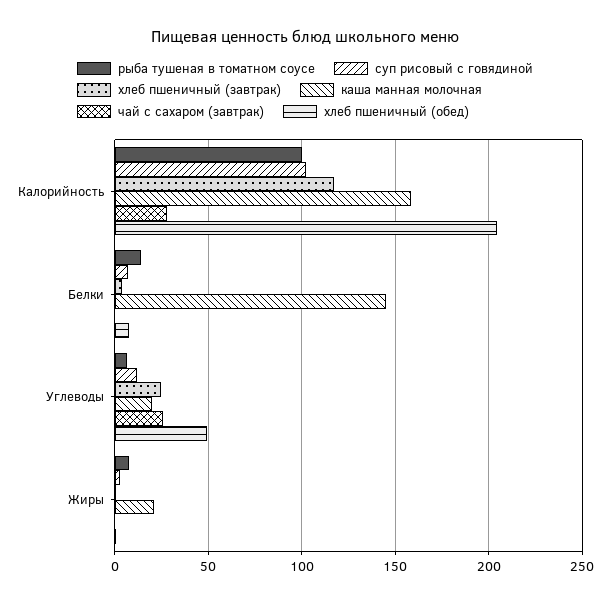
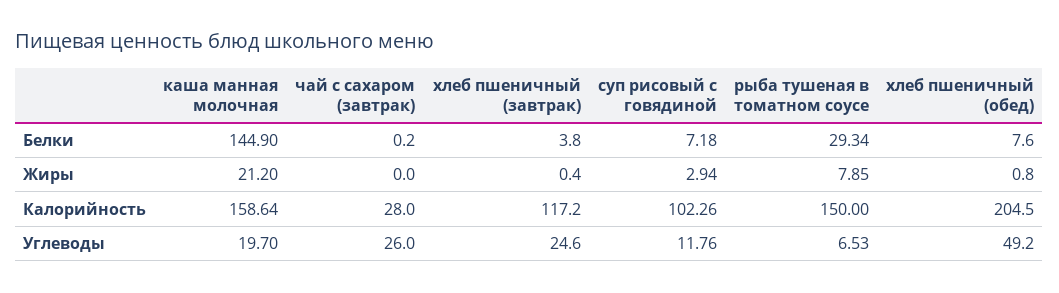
  {
    "рыба тушеная в томатном соусе": {
-     "Калорийность": 100,
+     "Калорийность": 150,
-     "Белки": 15,
+     "Белки": 29.34,
      "Углеводы": 6.53,
      "Жиры": 7.85
    },
    "суп рисовый с говядиной": {
      "Калорийность": 102.26,
      "Белки": 7.18,
      "Углеводы": 11.76,
      "Жиры": 2.94
    },
    "хлеб пшеничный (завтрак)": {
      "Калорийность": 117.2,
      "Белки": 3.8,
      "Углеводы": 24.6,
      "Жиры": 0.4
    },
    "каша манная молочная": {
      "Калорийность": 158.64,
      "Белки": 144.9,
      "Углеводы": 19.7,
      "Жиры": 21.2
    },
    "чай с сахаром (завтрак)": {
      "Калорийность": 28,
      "Белки": 0.2,
      "Углеводы": 26,
      "Жиры": 0
    },
    "хлеб пшеничный (обед)": {
      "Калорийность": 204.5,
      "Белки": 7.6,
      "Углеводы": 49.2,
      "Жиры": 0.8
    }
  }

